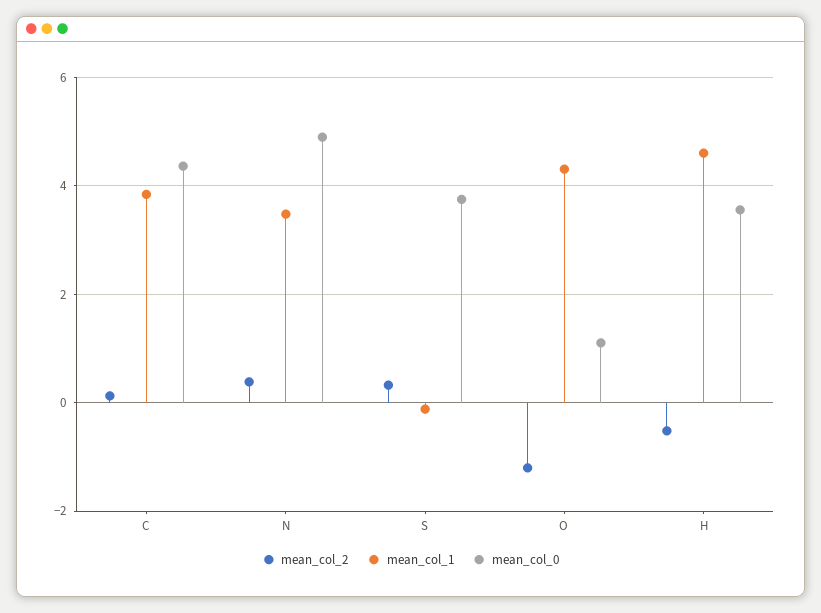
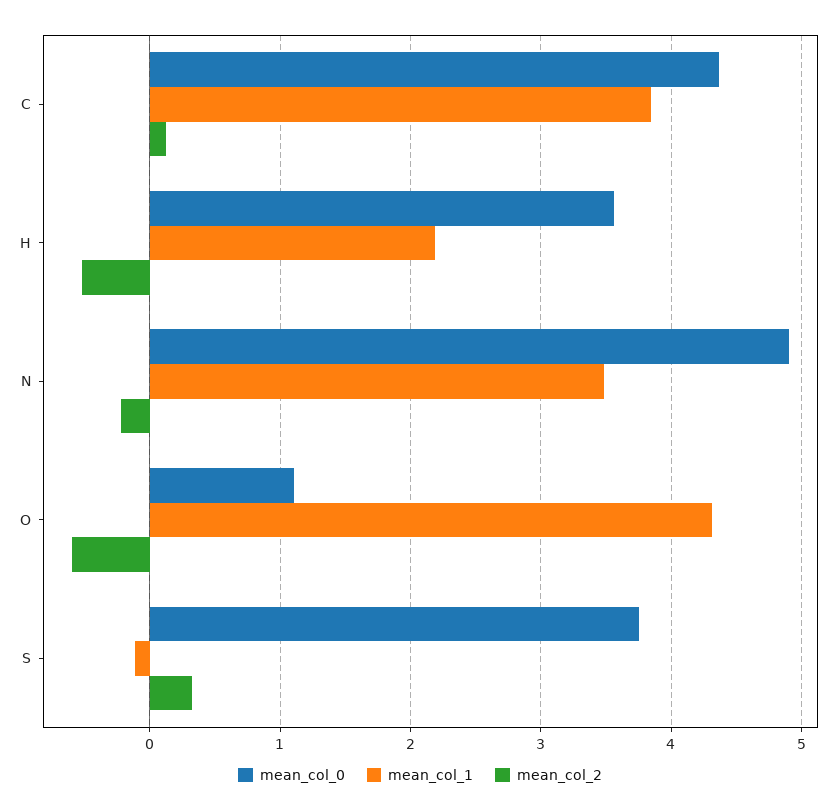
  {
    "mean_col_2": {
      "C": 0.1,
-     "N": 0.4,
+     "N": -0.2,
      "S": 0.3,
-     "O": -1.2,
+     "O": -0.6,
      "H": -0.5
    },
    "mean_col_1": {
      "C": 3.8,
      "N": 3.5,
      "S": -0.1,
      "O": 4.3,
-     "H": 4.6
+     "H": 2.2
    },
    "mean_col_0": {
      "C": 4.4,
      "N": 4.9,
      "S": 3.8,
      "O": 1.1,
      "H": 3.6
    }
  }

